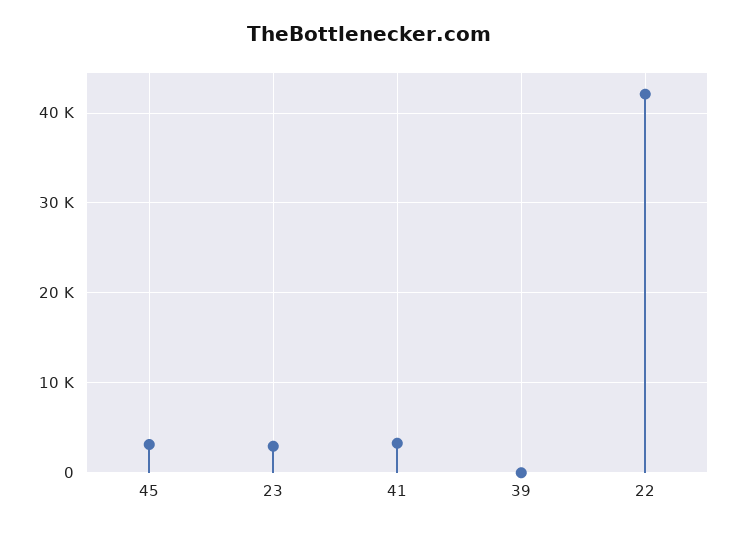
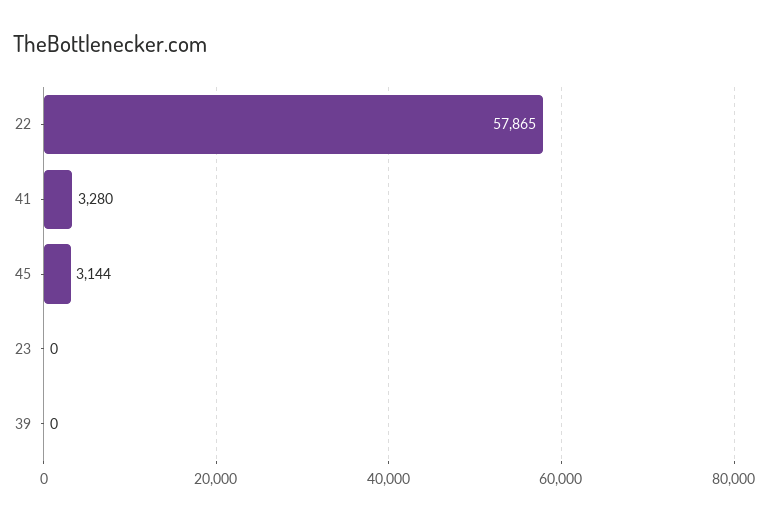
  {
    "45": 3144,
-   "23": 3000,
+   "23": 0,
    "41": 3280,
    "39": 0,
-   "22": 42000
+   "22": 57865
  }

